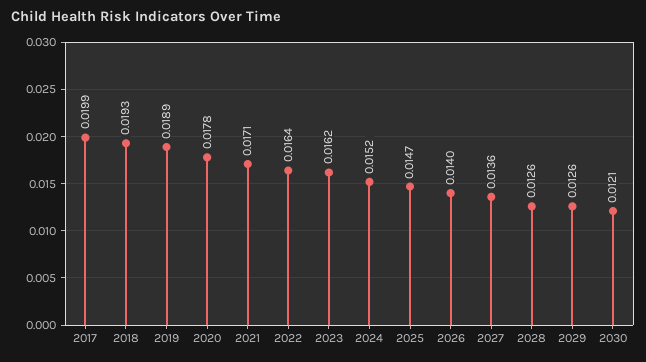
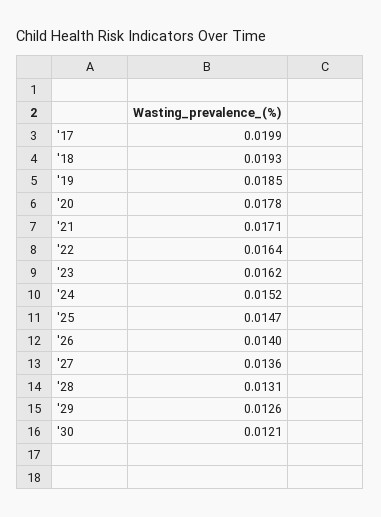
  {
    "2017": 0.0199,
    "2018": 0.0193,
-   "2019": 0.0189,
+   "2019": 0.0185,
    "2020": 0.0178,
    "2021": 0.0171,
    "2022": 0.0164,
    "2023": 0.0162,
    "2024": 0.0152,
    "2025": 0.0147,
    "2026": 0.014,
    "2027": 0.0136,
-   "2028": 0.0126,
+   "2028": 0.0131,
    "2029": 0.0126,
    "2030": 0.0121
  }

